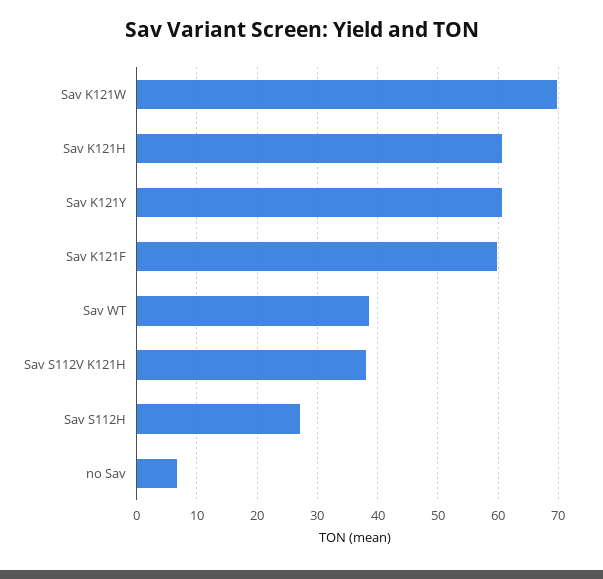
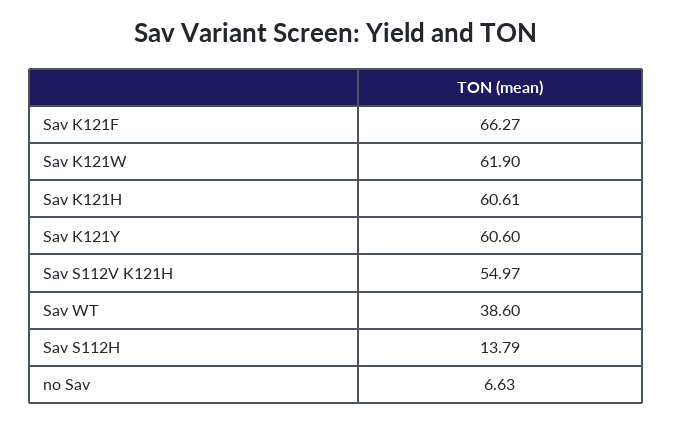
  {
-   "Sav K121W": 70,
+   "Sav K121W": 61.9,
    "Sav K121H": 60.61,
    "Sav K121Y": 60.6,
-   "Sav K121F": 60,
+   "Sav K121F": 66.27,
    "Sav WT": 38.6,
-   "Sav S112V K121H": 38,
+   "Sav S112V K121H": 54.97,
-   "Sav S112H": 27,
+   "Sav S112H": 13.79,
    "no Sav": 6.63
  }

